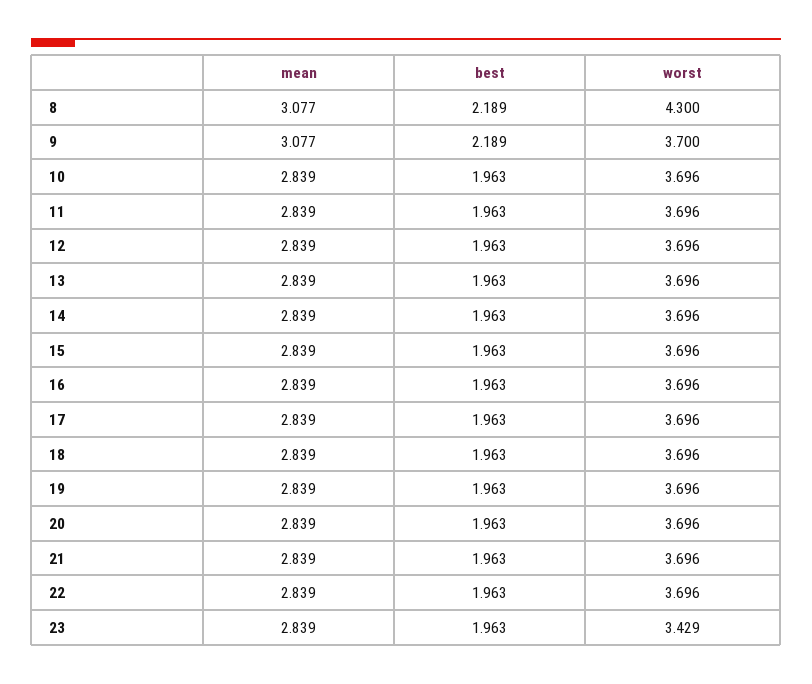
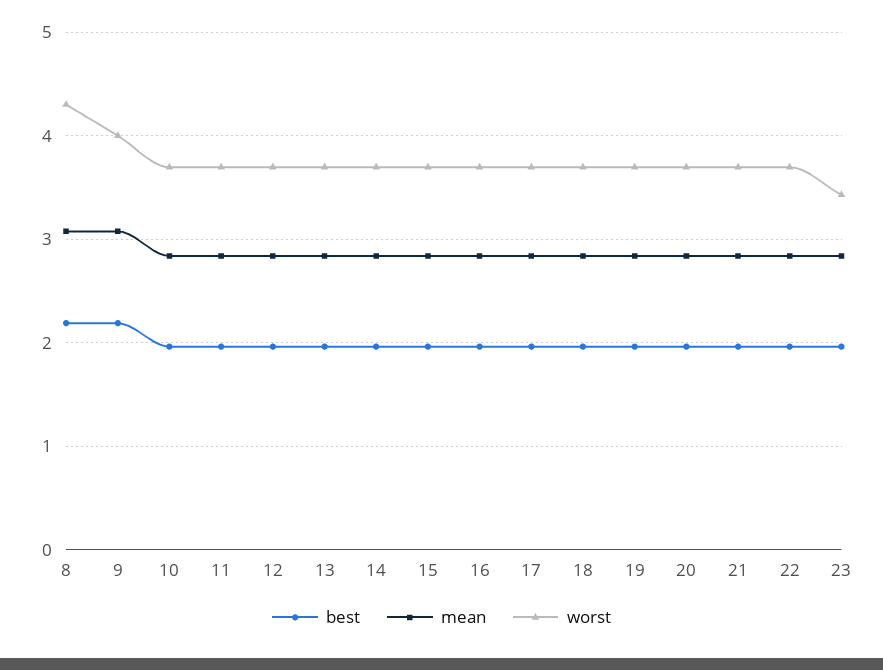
  {
    "mean": {
      "8": 3.077,
      "9": 3.077,
      "10": 2.839,
      "11": 2.839,
      "12": 2.839,
      "13": 2.839,
      "14": 2.839,
      "15": 2.839,
      "16": 2.839,
      "17": 2.839,
      "18": 2.839,
      "19": 2.839,
      "20": 2.839,
      "21": 2.839,
      "22": 2.839,
      "23": 2.839
    },
    "best": {
      "8": 2.189,
      "9": 2.189,
      "10": 1.963,
      "11": 1.963,
      "12": 1.963,
      "13": 1.963,
      "14": 1.963,
      "15": 1.963,
      "16": 1.963,
      "17": 1.963,
      "18": 1.963,
      "19": 1.963,
      "20": 1.963,
      "21": 1.963,
      "22": 1.963,
      "23": 1.963
    },
    "worst": {
      "8": 4.3,
-     "9": 3.7,
+     "9": 4,
      "10": 3.696,
      "11": 3.696,
      "12": 3.696,
      "13": 3.696,
      "14": 3.696,
      "15": 3.696,
      "16": 3.696,
      "17": 3.696,
      "18": 3.696,
      "19": 3.696,
      "20": 3.696,
      "21": 3.696,
      "22": 3.696,
      "23": 3.429
    }
  }

